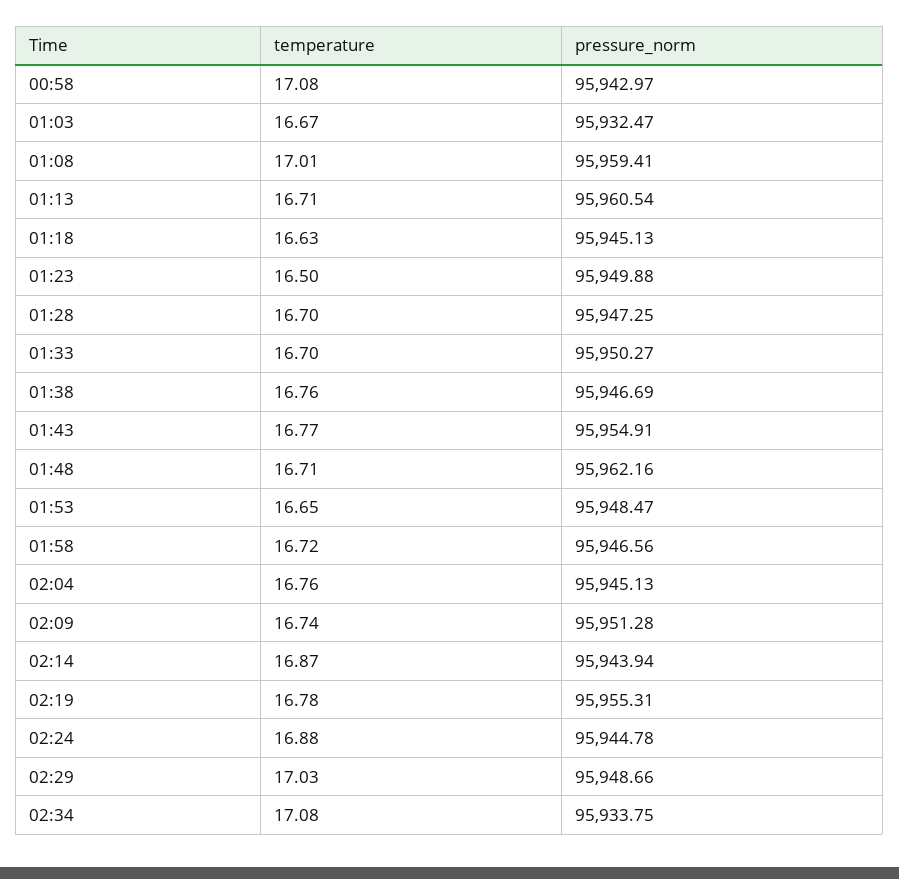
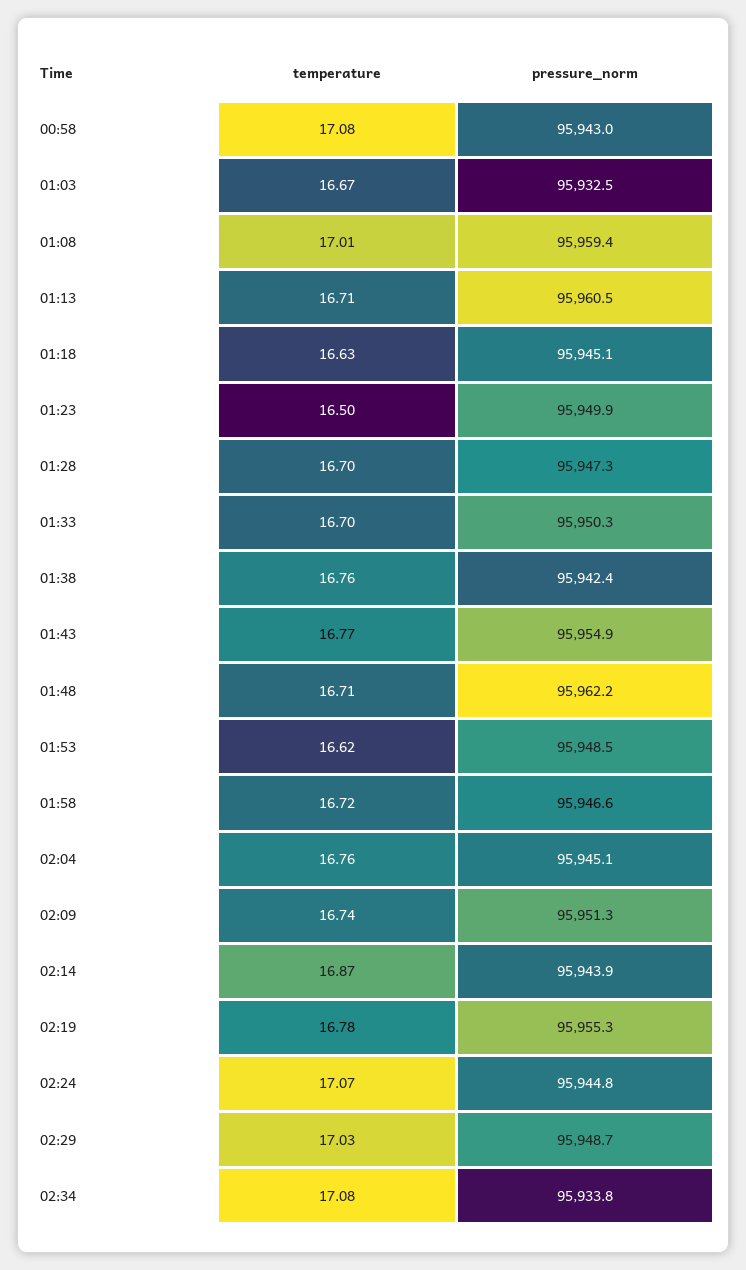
  {
    "temperature": {
      "00:58": 17.08,
      "01:03": 16.67,
      "01:08": 17.01,
      "01:13": 16.71,
      "01:18": 16.63,
      "01:23": 16.5,
      "01:28": 16.7,
      "01:33": 16.7,
      "01:38": 16.76,
      "01:43": 16.77,
      "01:48": 16.71,
-     "01:53": 16.65,
+     "01:53": 16.62,
      "01:58": 16.72,
      "02:04": 16.76,
      "02:09": 16.74,
      "02:14": 16.87,
      "02:19": 16.78,
-     "02:24": 16.88,
+     "02:24": 17.07,
      "02:29": 17.03,
      "02:34": 17.08
    },
    "pressure_norm": {
      "00:58": 95942.97,
      "01:03": 95932.47,
      "01:08": 95959.41,
      "01:13": 95960.54,
      "01:18": 95945.13,
      "01:23": 95949.88,
      "01:28": 95947.25,
      "01:33": 95950.27,
-     "01:38": 95946.69,
+     "01:38": 95942.4,
      "01:43": 95954.91,
      "01:48": 95962.16,
      "01:53": 95948.47,
      "01:58": 95946.56,
      "02:04": 95945.13,
      "02:09": 95951.28,
      "02:14": 95943.94,
      "02:19": 95955.31,
      "02:24": 95944.78,
      "02:29": 95948.66,
      "02:34": 95933.75
    }
  }

